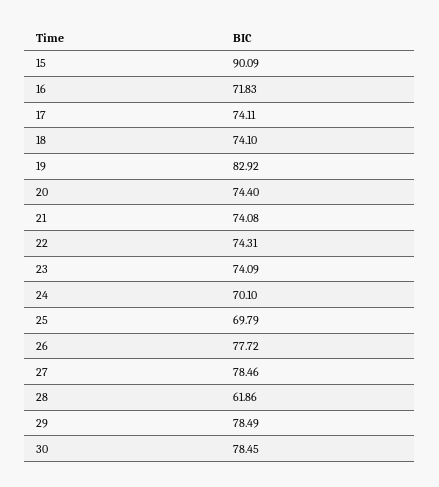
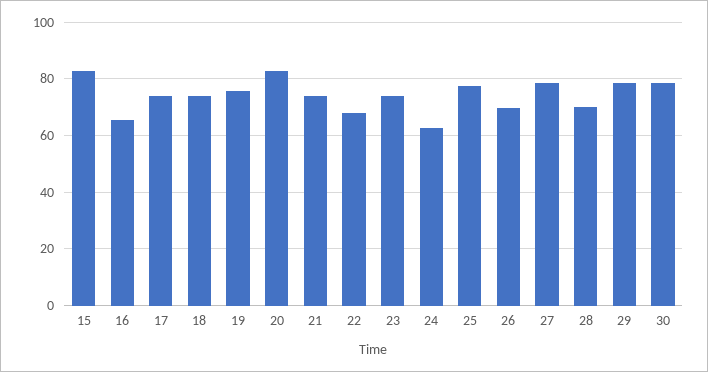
  {
-   "15": 90.09,
+   "15": 82.5,
-   "16": 71.83,
+   "16": 65,
    "17": 74.11,
    "18": 74.1,
-   "19": 82.92,
+   "19": 75,
-   "20": 74.4,
+   "20": 82.5,
    "21": 74.08,
-   "22": 74.31,
+   "22": 67.5,
    "23": 74.09,
-   "24": 70.1,
+   "24": 62.5,
-   "25": 69.79,
+   "25": 77.5,
-   "26": 77.72,
+   "26": 70,
    "27": 78.46,
-   "28": 61.86,
+   "28": 70,
    "29": 78.49,
    "30": 78.45
  }

